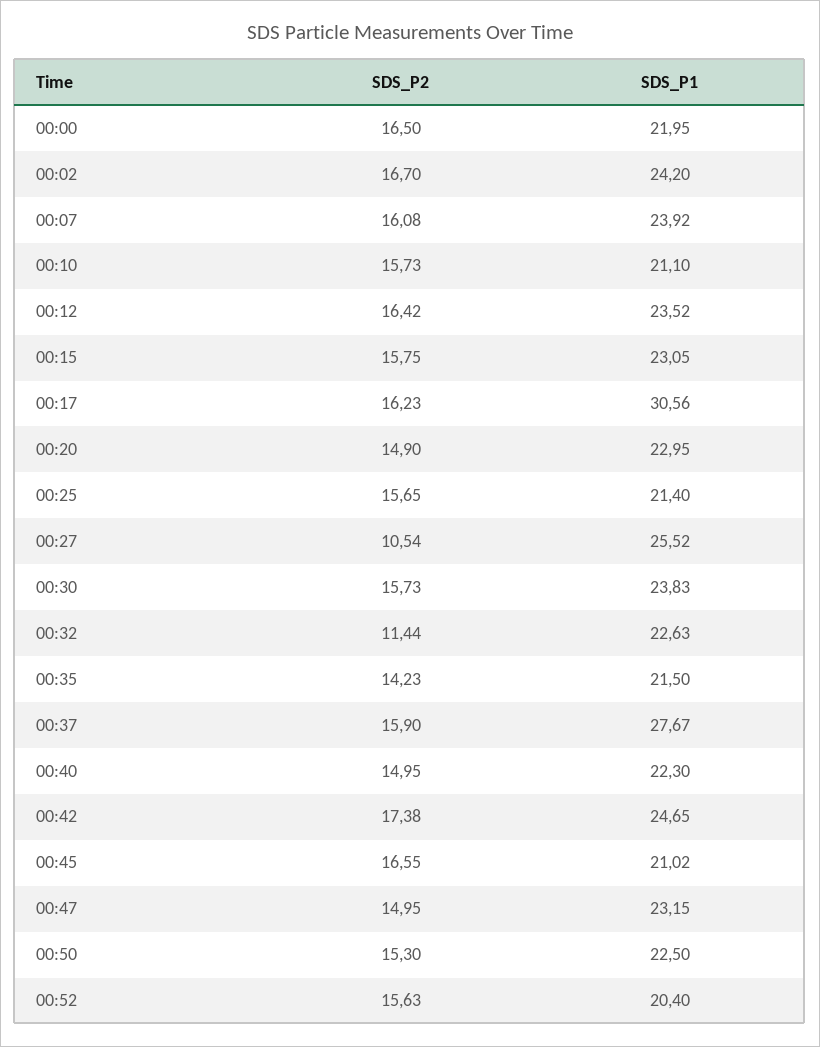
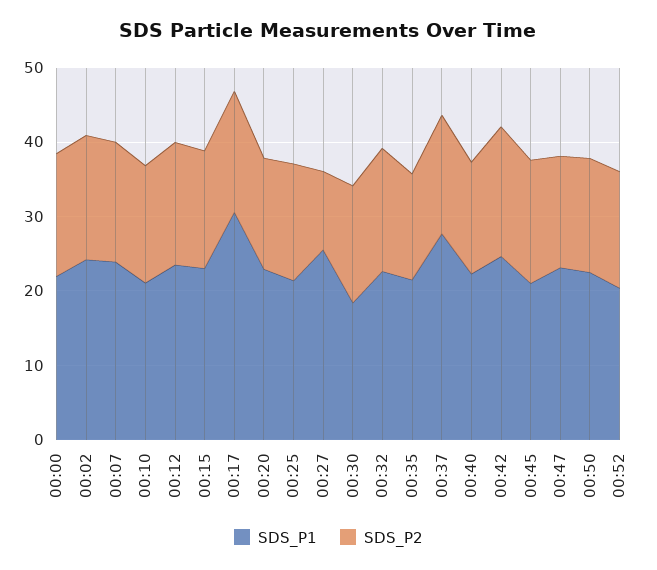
  {
    "SDS_P2": {
      "00:00": 16.5,
      "00:02": 16.7,
      "00:07": 16.08,
      "00:10": 15.73,
      "00:12": 16.42,
      "00:15": 15.75,
      "00:17": 16.23,
      "00:20": 14.9,
      "00:25": 15.65,
      "00:27": 10.54,
      "00:30": 15.73,
-     "00:32": 11.44,
+     "00:32": 16,
      "00:35": 14.23,
      "00:37": 15.9,
      "00:40": 14.95,
      "00:42": 17.38,
      "00:45": 16.55,
      "00:47": 14.95,
      "00:50": 15.3,
      "00:52": 15.63
    },
    "SDS_P1": {
      "00:00": 21.95,
      "00:02": 24.2,
      "00:07": 23.92,
      "00:10": 21.1,
      "00:12": 23.52,
      "00:15": 23.05,
      "00:17": 30.56,
      "00:20": 22.95,
      "00:25": 21.4,
      "00:27": 25.52,
-     "00:30": 23.83,
+     "00:30": 18,
      "00:32": 22.63,
      "00:35": 21.5,
      "00:37": 27.67,
      "00:40": 22.3,
      "00:42": 24.65,
      "00:45": 21.02,
      "00:47": 23.15,
      "00:50": 22.5,
      "00:52": 20.4
    }
  }

